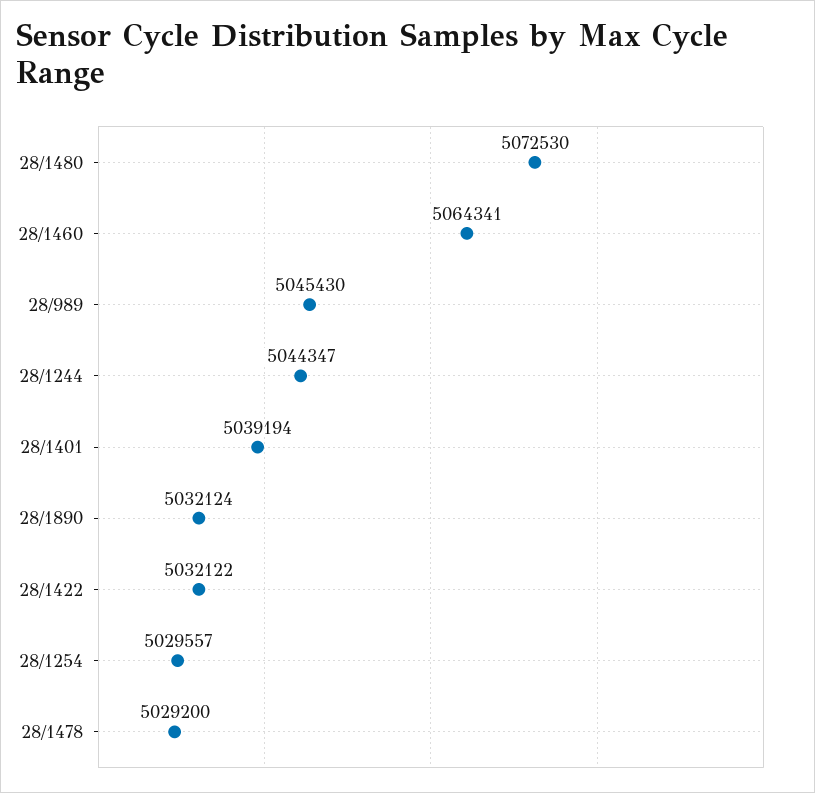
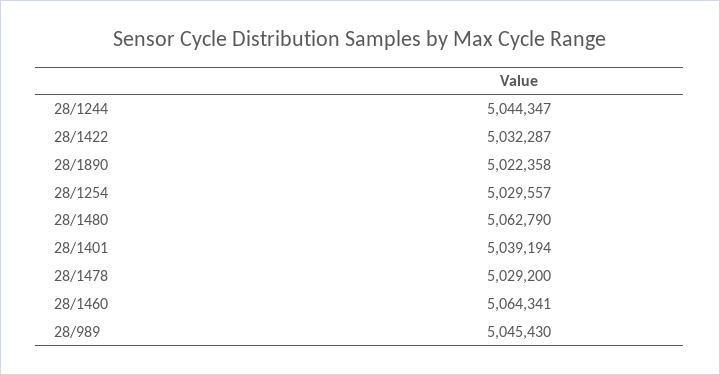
  {
-   "28/1480": 5072530,
+   "28/1480": 5062790,
    "28/1460": 5064341,
    "28/989": 5045430,
    "28/1244": 5044347,
    "28/1401": 5039194,
-   "28/1890": 5032124,
+   "28/1890": 5022358,
-   "28/1422": 5032122,
+   "28/1422": 5032287,
    "28/1254": 5029557,
    "28/1478": 5029200
  }

